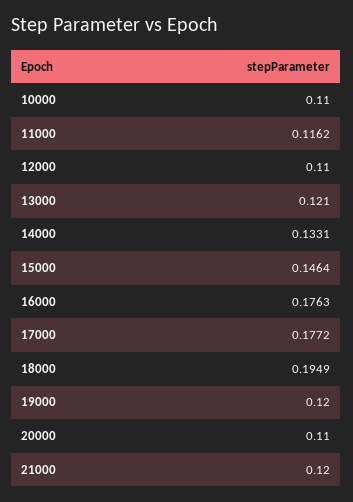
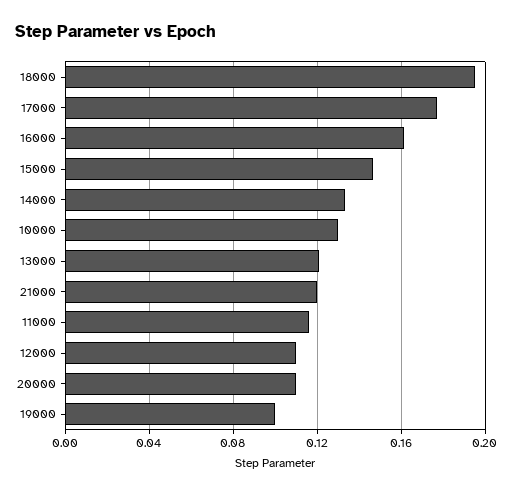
  {
-   "10000": 0.11,
+   "10000": 0.13,
    "11000": 0.1162,
    "12000": 0.11,
    "13000": 0.121,
    "14000": 0.1331,
    "15000": 0.1464,
-   "16000": 0.1763,
+   "16000": 0.16,
    "17000": 0.1772,
    "18000": 0.1949,
-   "19000": 0.12,
+   "19000": 0.1,
    "20000": 0.11,
    "21000": 0.12
  }

